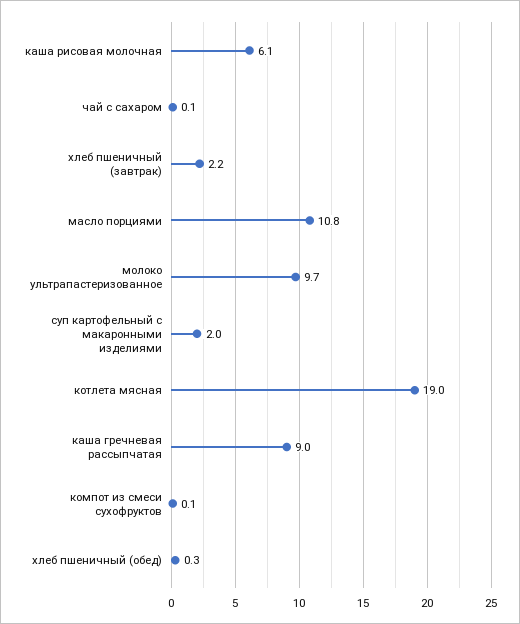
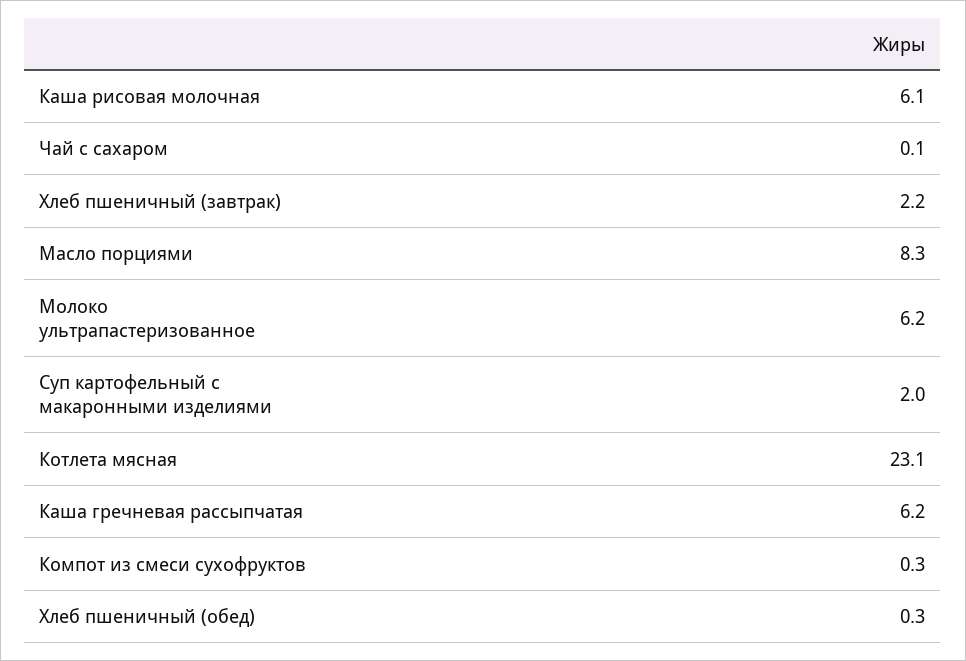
  {
    "каша рисовая молочная": 6.1,
    "чай с сахаром": 0.1,
    "хлеб пшеничный (завтрак)": 2.2,
-   "масло порциями": 10.8,
+   "масло порциями": 8.3,
-   "молоко ультрапастеризованное": 9.7,
+   "молоко ультрапастеризованное": 6.2,
    "суп картофельный с макаронными изделиями": 2,
-   "котлета мясная": 19,
+   "котлета мясная": 23.1,
-   "каша гречневая рассыпчатая": 9,
+   "каша гречневая рассыпчатая": 6.2,
-   "компот из смеси сухофруктов": 0.1,
+   "компот из смеси сухофруктов": 0.3,
    "хлеб пшеничный (обед)": 0.3
  }

